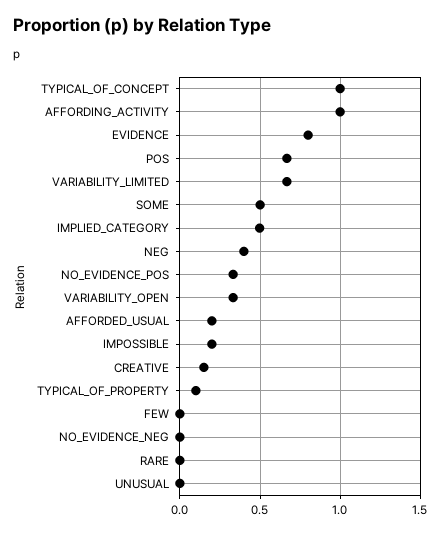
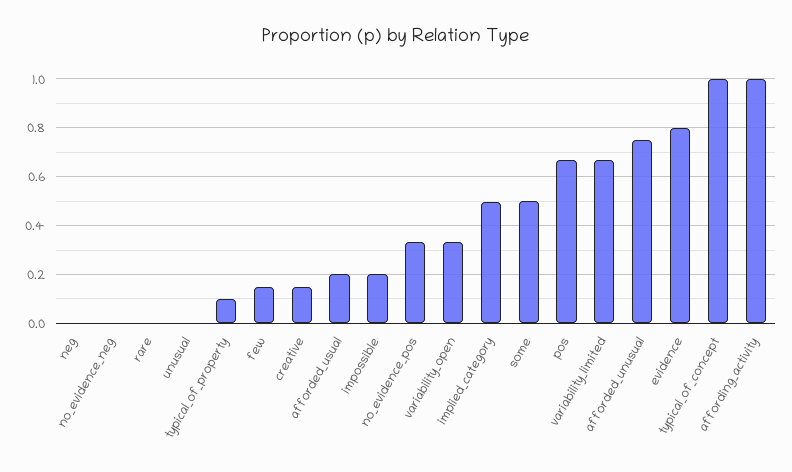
  {
    "TYPICAL_OF_CONCEPT": 1,
    "AFFORDING_ACTIVITY": 1,
    "EVIDENCE": 0.8,
    "POS": 0.675,
    "VARIABILITY_LIMITED": 0.675,
    "SOME": 0.5,
    "IMPLIED_CATEGORY": 0.5,
-   "NEG": 0.4,
+   "NEG": 0,
    "NO_EVIDENCE_POS": 0.325,
    "VARIABILITY_OPEN": 0.325,
    "AFFORDED_USUAL": 0.2,
    "IMPOSSIBLE": 0.2,
    "CREATIVE": 0.15,
    "TYPICAL_OF_PROPERTY": 0.1,
-   "FEW": 0,
+   "FEW": 0.15,
    "NO_EVIDENCE_NEG": 0,
    "RARE": 0,
-   "UNUSUAL": 0
+   "UNUSUAL": 0,
+   "afforded_unusual": 0.75
  }

